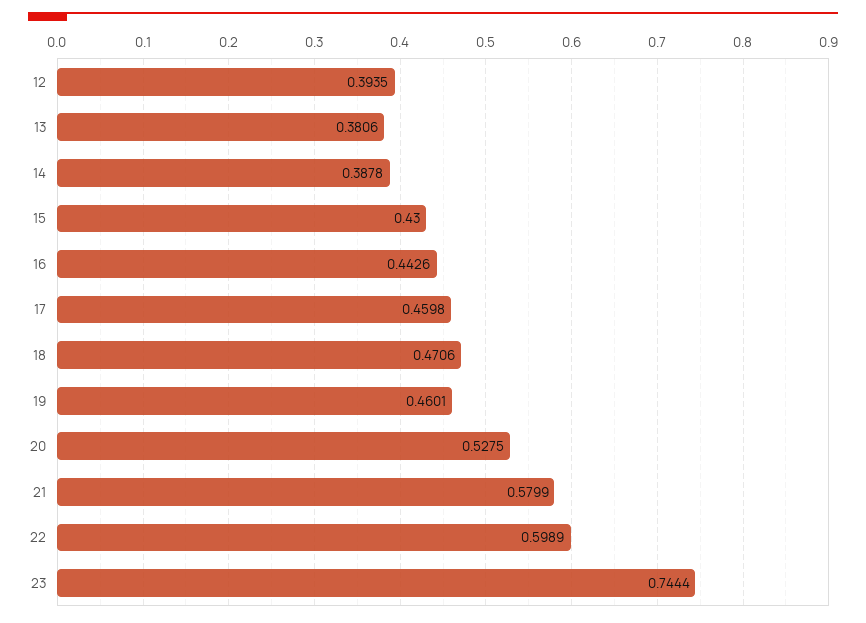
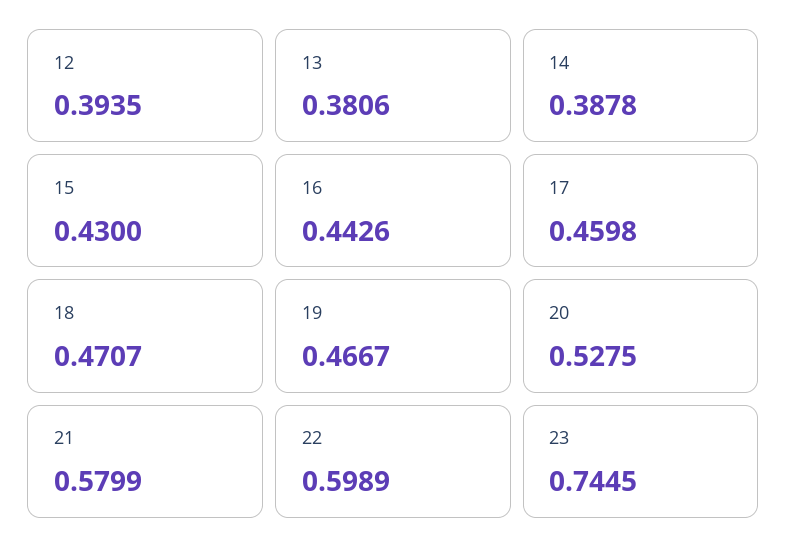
  {
    "12": 0.3935,
    "13": 0.3806,
    "14": 0.3878,
    "15": 0.43,
    "16": 0.4426,
    "17": 0.4598,
-   "18": 0.4706,
+   "18": 0.4707,
-   "19": 0.4601,
+   "19": 0.4667,
    "20": 0.5275,
    "21": 0.5799,
    "22": 0.5989,
-   "23": 0.7444
+   "23": 0.7445
  }

